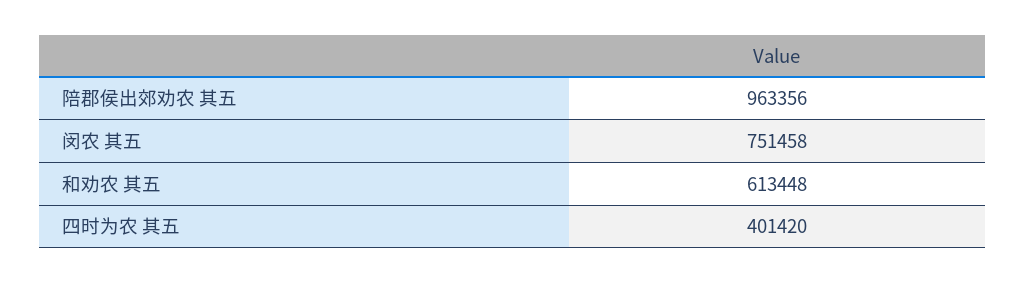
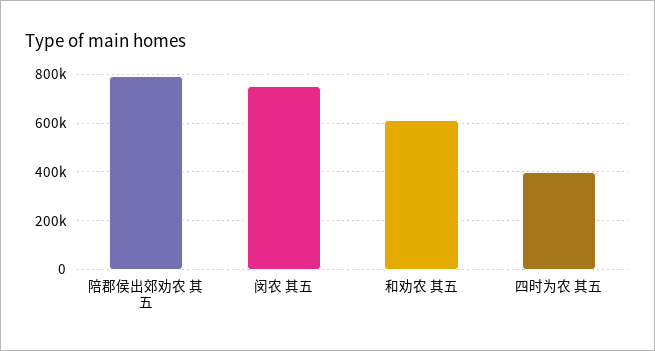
  {
-   "陪郡侯出郊劝农 其五": 963356,
+   "陪郡侯出郊劝农 其五": 800000,
    "闵农 其五": 751458,
    "和劝农 其五": 613448,
    "四时为农 其五": 401420
  }

